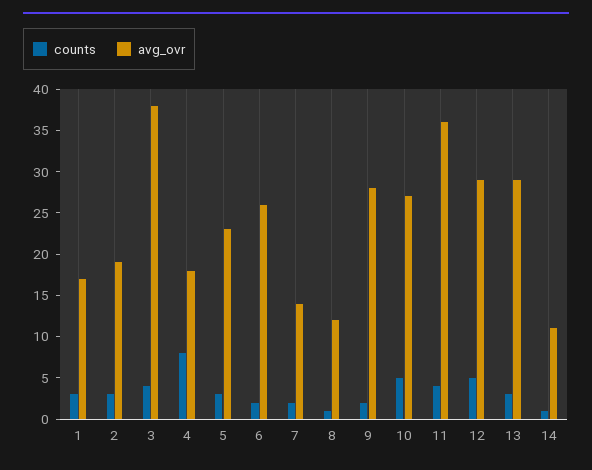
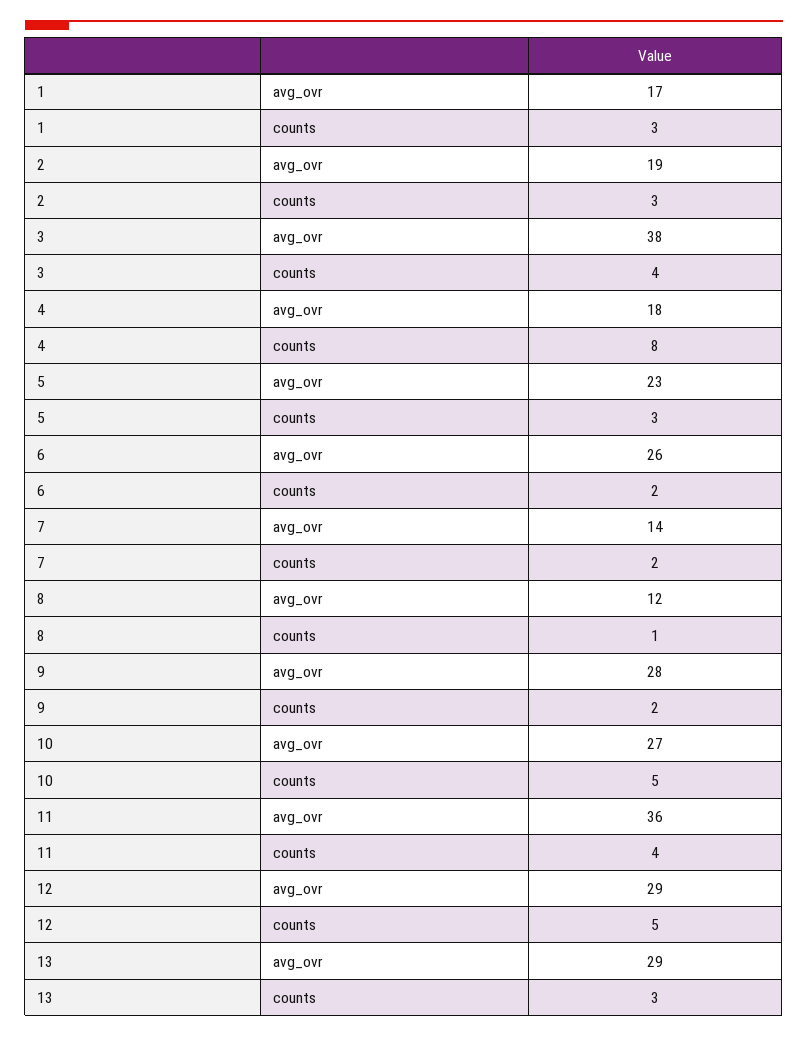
  {
    "counts": {
      "1": 3,
      "2": 3,
      "3": 4,
      "4": 8,
      "5": 3,
      "6": 2,
      "7": 2,
      "8": 1,
      "9": 2,
      "10": 5,
      "11": 4,
      "12": 5,
-     "13": 3,
+     "13": 3
-     "14": 1
    },
    "avg_ovr": {
      "1": 17,
      "2": 19,
      "3": 38,
      "4": 18,
      "5": 23,
      "6": 26,
      "7": 14,
      "8": 12,
      "9": 28,
      "10": 27,
      "11": 36,
      "12": 29,
-     "13": 29,
+     "13": 29
-     "14": 11
    }
  }

